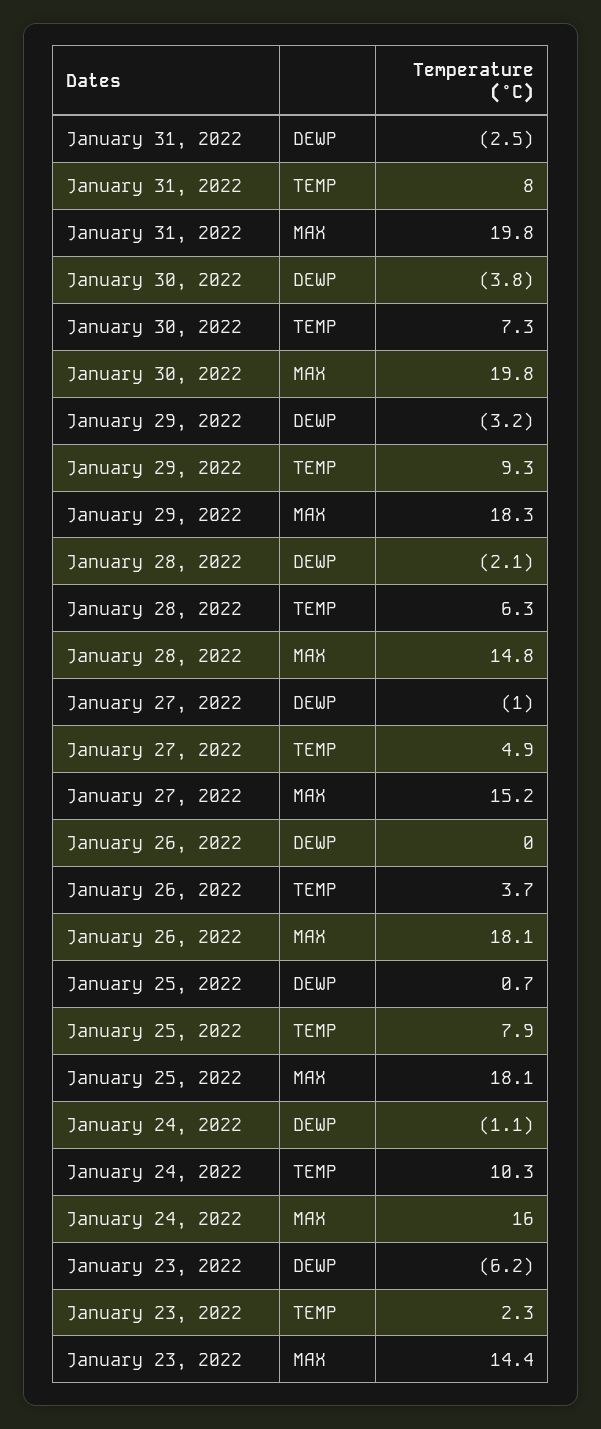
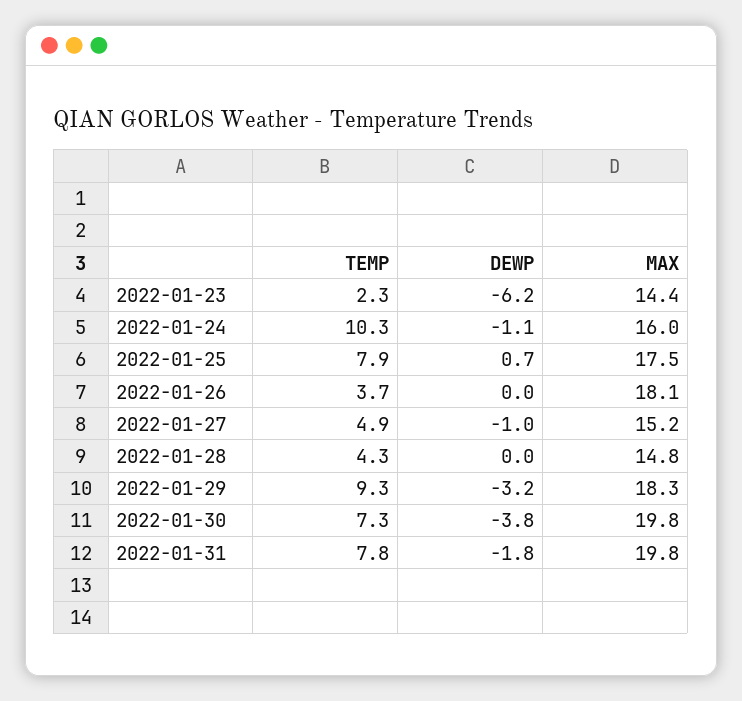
  {
    "January 31, 2022": {
-     "DEWP": -2.5,
+     "DEWP": -1.8,
-     "TEMP": 8,
+     "TEMP": 7.8,
      "MAX": 19.8
    },
    "January 30, 2022": {
      "DEWP": -3.8,
      "TEMP": 7.3,
      "MAX": 19.8
    },
    "January 29, 2022": {
      "DEWP": -3.2,
      "TEMP": 9.3,
      "MAX": 18.3
    },
    "January 28, 2022": {
-     "DEWP": -2.1,
+     "DEWP": 0,
-     "TEMP": 6.3,
+     "TEMP": 4.3,
      "MAX": 14.8
    },
    "January 27, 2022": {
      "DEWP": -1,
      "TEMP": 4.9,
      "MAX": 15.2
    },
    "January 26, 2022": {
      "DEWP": 0,
      "TEMP": 3.7,
      "MAX": 18.1
    },
    "January 25, 2022": {
      "DEWP": 0.7,
      "TEMP": 7.9,
-     "MAX": 18.1
+     "MAX": 17.5
    },
    "January 24, 2022": {
      "DEWP": -1.1,
      "TEMP": 10.3,
      "MAX": 16
    },
    "January 23, 2022": {
      "DEWP": -6.2,
      "TEMP": 2.3,
      "MAX": 14.4
    }
  }

